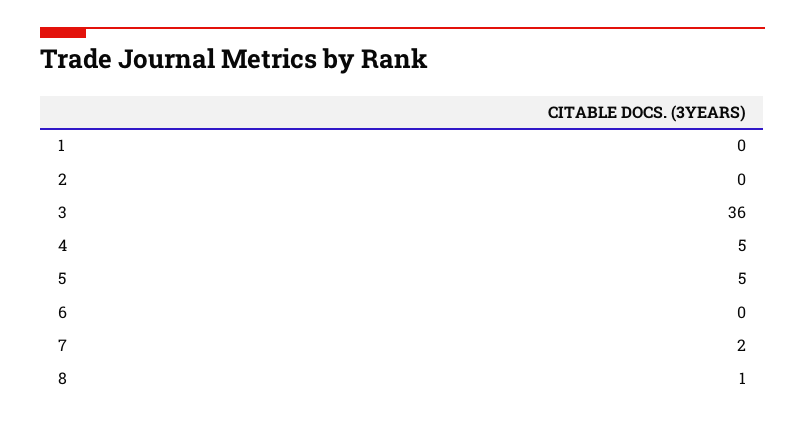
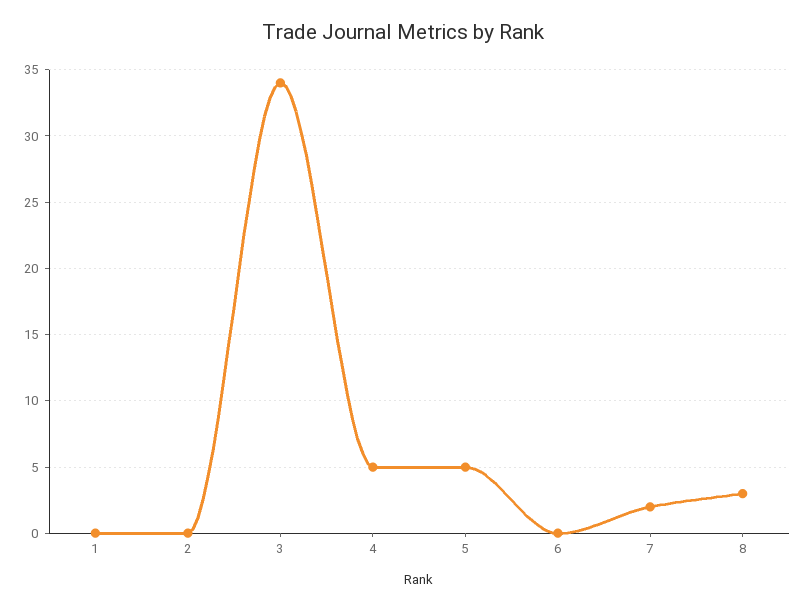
  {
    "1": 0,
    "2": 0,
-   "3": 36,
+   "3": 34,
    "4": 5,
    "5": 5,
    "6": 0,
    "7": 2,
-   "8": 1
+   "8": 3
  }

